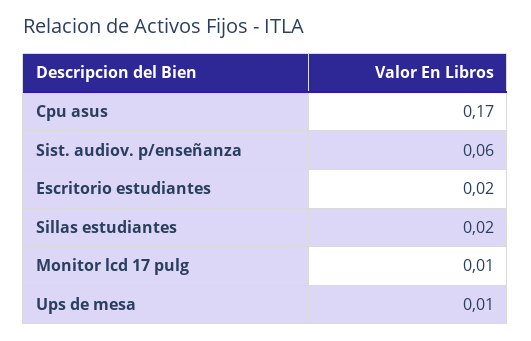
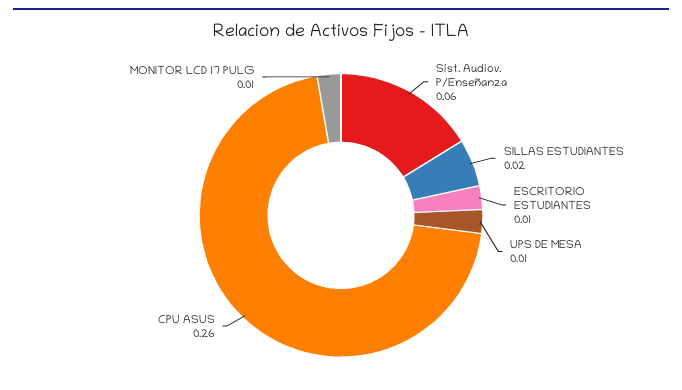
  {
-   "Cpu asus": 0.17,
+   "Cpu asus": 0.26,
    "Sist. audiov. p/enseñanza": 0.06,
-   "Escritorio estudiantes": 0.02,
+   "Escritorio estudiantes": 0.01,
    "Sillas estudiantes": 0.02,
    "Monitor lcd 17 pulg": 0.01,
    "Ups de mesa": 0.01
  }

